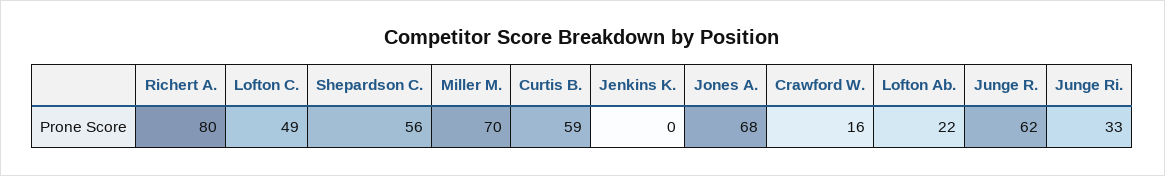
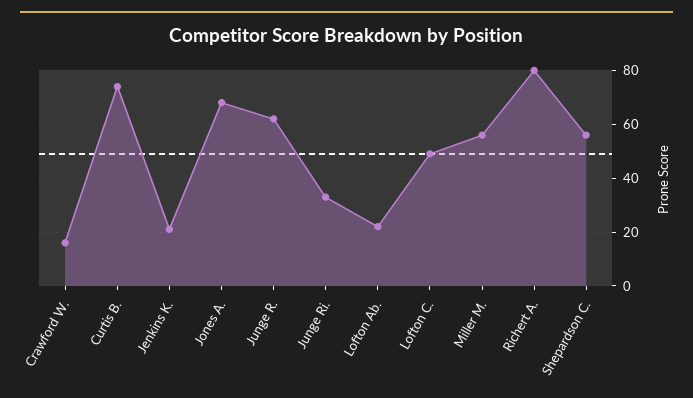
  {
    "Richert A.": 80,
    "Lofton C.": 49,
    "Shepardson C.": 56,
-   "Miller M.": 70,
+   "Miller M.": 55,
-   "Curtis B.": 59,
+   "Curtis B.": 75,
-   "Jenkins K.": 0,
+   "Jenkins K.": 20,
    "Jones A.": 68,
    "Crawford W.": 16,
    "Lofton Ab.": 22,
    "Junge R.": 62,
    "Junge Ri.": 33
  }

